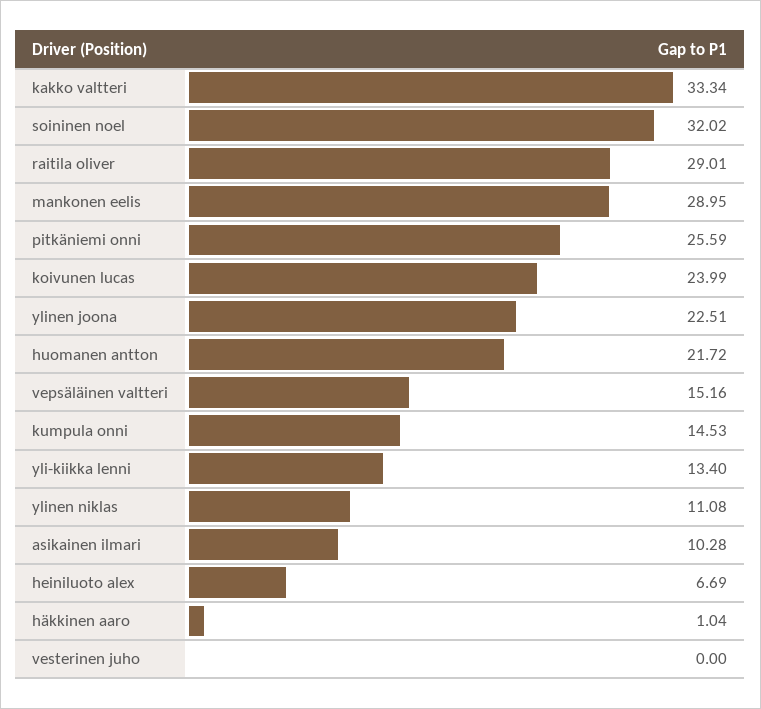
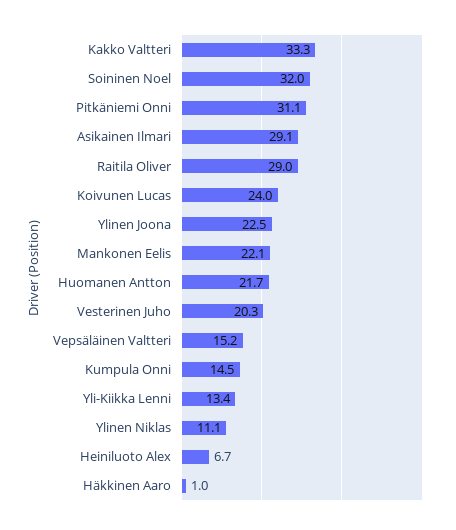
  {
    "kakko valtteri": 33.34,
    "soininen noel": 32.02,
    "raitila oliver": 29.01,
-   "mankonen eelis": 28.95,
+   "mankonen eelis": 22.1,
-   "pitkäniemi onni": 25.59,
+   "pitkäniemi onni": 31.1,
    "koivunen lucas": 23.99,
    "ylinen joona": 22.51,
    "huomanen antton": 21.72,
    "vepsäläinen valtteri": 15.16,
    "kumpula onni": 14.53,
    "yli-kiikka lenni": 13.4,
    "ylinen niklas": 11.08,
-   "asikainen ilmari": 10.28,
+   "asikainen ilmari": 29.1,
    "heiniluoto alex": 6.69,
    "häkkinen aaro": 1.04,
-   "vesterinen juho": 0
+   "vesterinen juho": 20.3
  }

